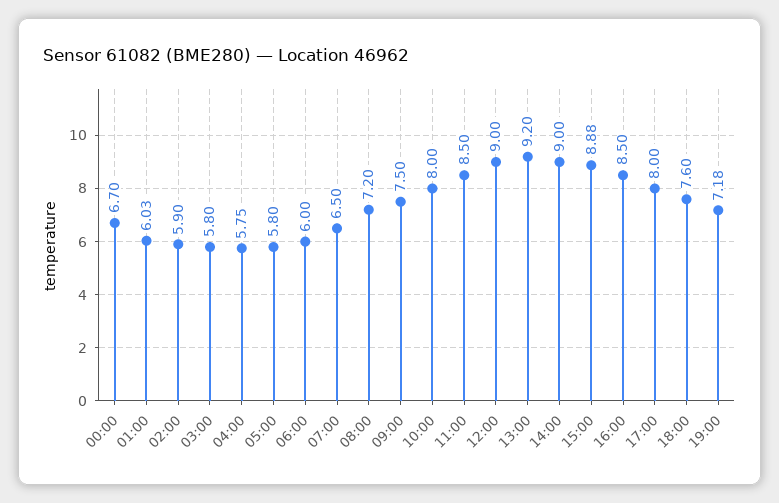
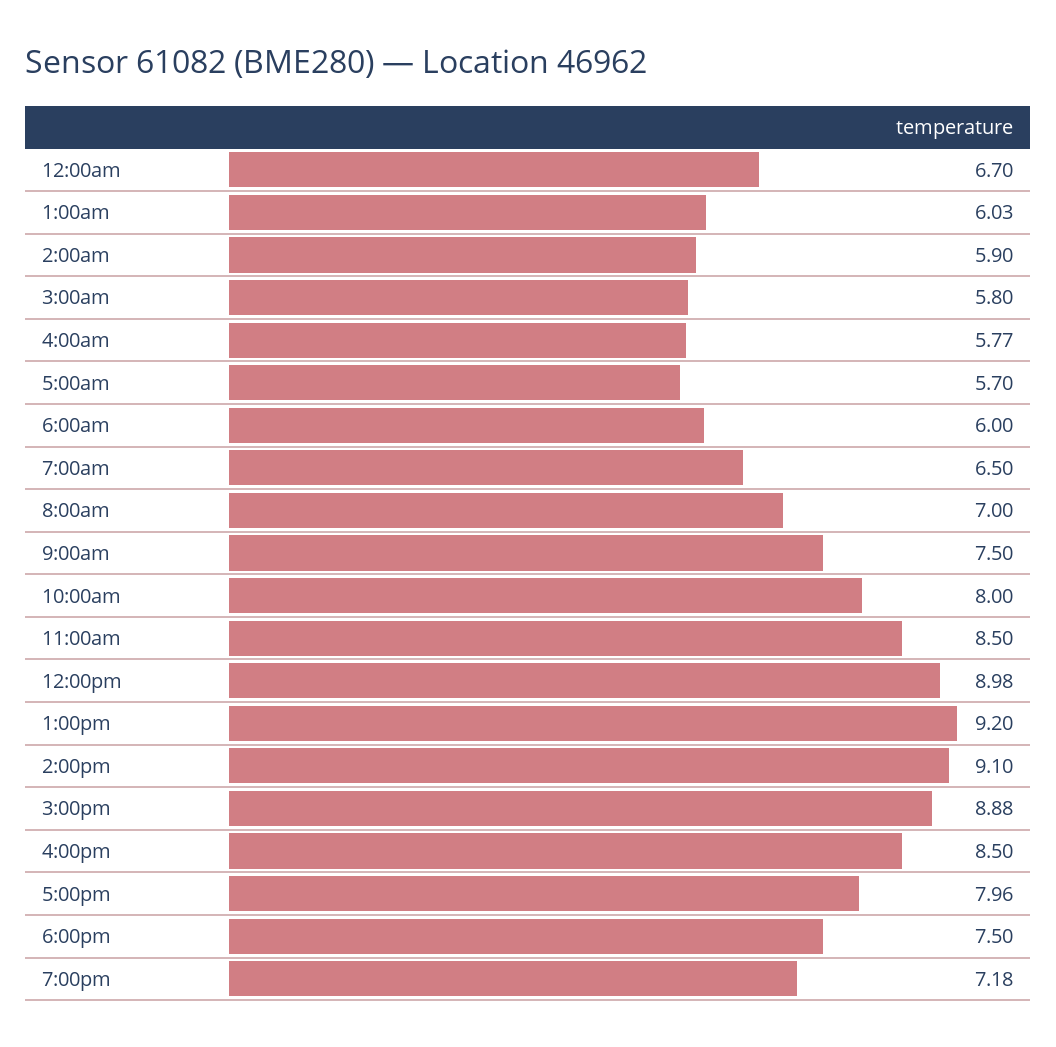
  {
    "00:00": 6.7,
    "01:00": 6.03,
    "02:00": 5.9,
    "03:00": 5.8,
-   "04:00": 5.75,
+   "04:00": 5.77,
-   "05:00": 5.8,
+   "05:00": 5.7,
    "06:00": 6,
    "07:00": 6.5,
-   "08:00": 7.2,
+   "08:00": 7,
    "09:00": 7.5,
    "10:00": 8,
    "11:00": 8.5,
-   "12:00": 9,
+   "12:00": 8.98,
    "13:00": 9.2,
-   "14:00": 9,
+   "14:00": 9.1,
    "15:00": 8.88,
    "16:00": 8.5,
-   "17:00": 8,
+   "17:00": 7.96,
-   "18:00": 7.6,
+   "18:00": 7.5,
    "19:00": 7.18
  }

